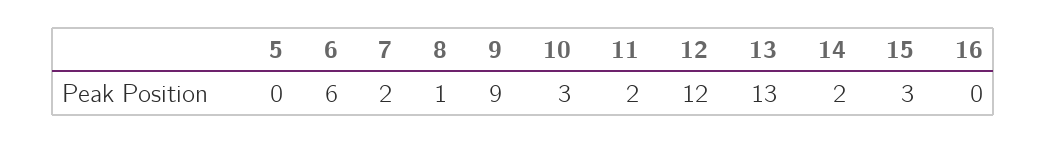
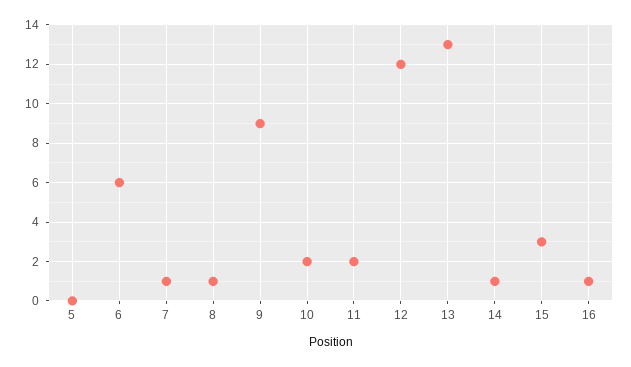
  {
    "5": 0,
    "6": 6,
-   "7": 2,
+   "7": 1,
    "8": 1,
    "9": 9,
-   "10": 3,
+   "10": 2,
    "11": 2,
    "12": 12,
    "13": 13,
-   "14": 2,
+   "14": 1,
    "15": 3,
-   "16": 0
+   "16": 1
  }

